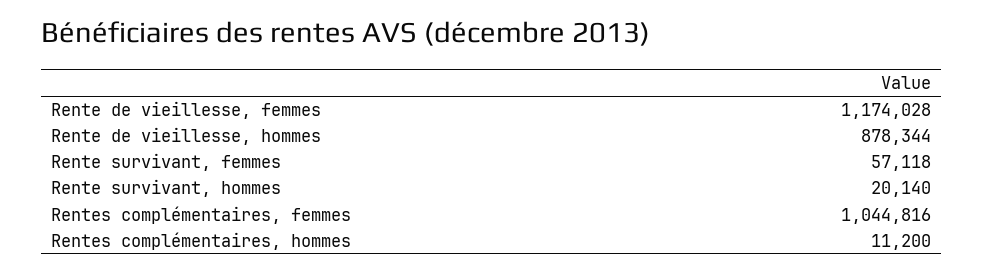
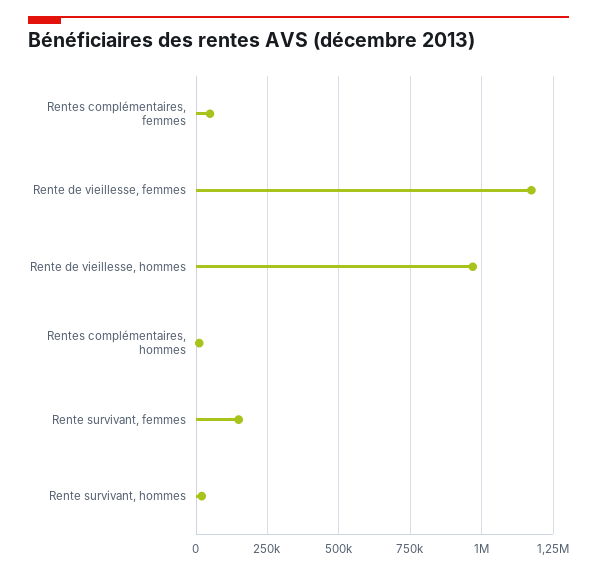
  {
    "Rente de vieillesse, femmes": 1174028,
-   "Rente de vieillesse, hommes": 878344,
+   "Rente de vieillesse, hommes": 975000,
-   "Rente survivant, femmes": 57118,
+   "Rente survivant, femmes": 150000,
    "Rente survivant, hommes": 20140,
-   "Rentes complémentaires, femmes": 1044816,
+   "Rentes complémentaires, femmes": 50000,
    "Rentes complémentaires, hommes": 11200
  }

